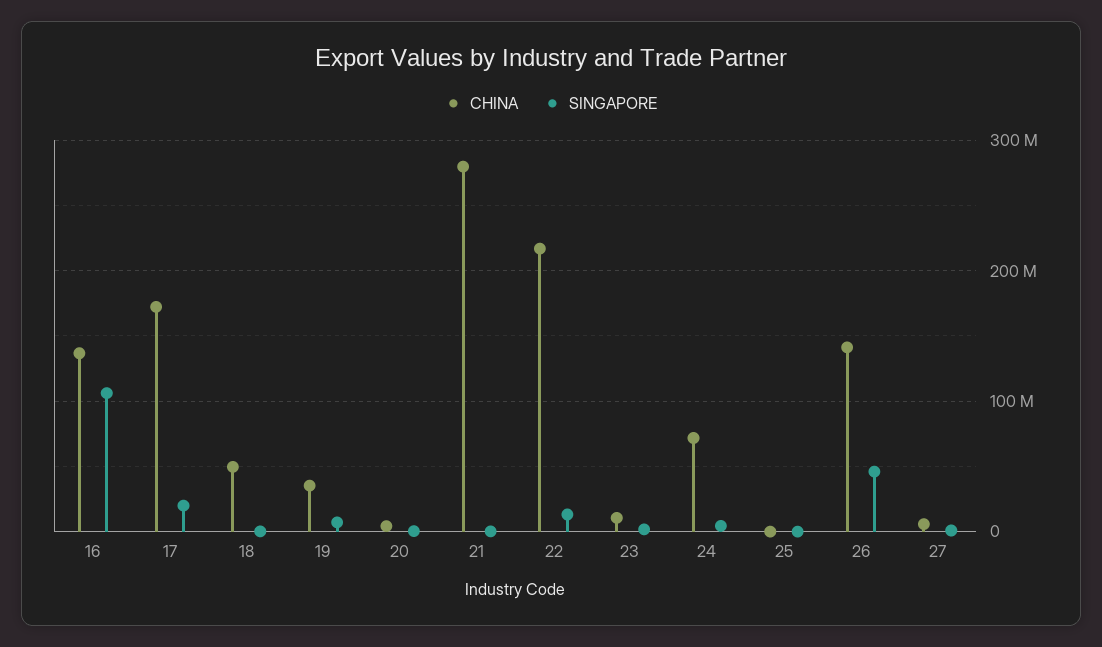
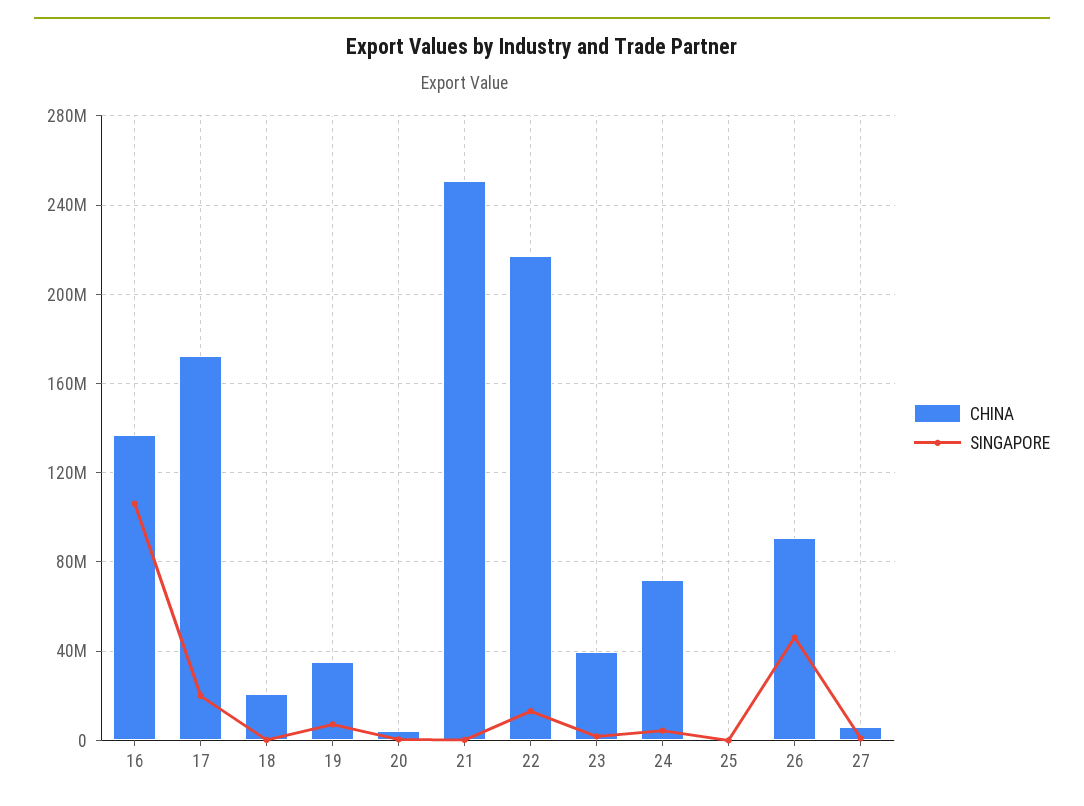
  {
    "CHINA": {
      "16": 135000000,
      "17": 170000000,
-     "18": 50000000,
+     "18": 20000000,
      "19": 35000000,
      "20": 5000000,
-     "21": 280000000,
+     "21": 250000000,
      "22": 215000000,
-     "23": 10000000,
+     "23": 40000000,
      "24": 70000000,
      "25": 0,
-     "26": 140000000,
+     "26": 90000000,
      "27": 5000000
    },
    "SINGAPORE": {
      "16": 105000000,
      "17": 20000000,
      "18": 0,
      "19": 5000000,
      "20": 0,
      "21": 0,
      "22": 15000000,
      "23": 0,
      "24": 5000000,
      "25": 0,
      "26": 45000000,
      "27": 0
    }
  }

